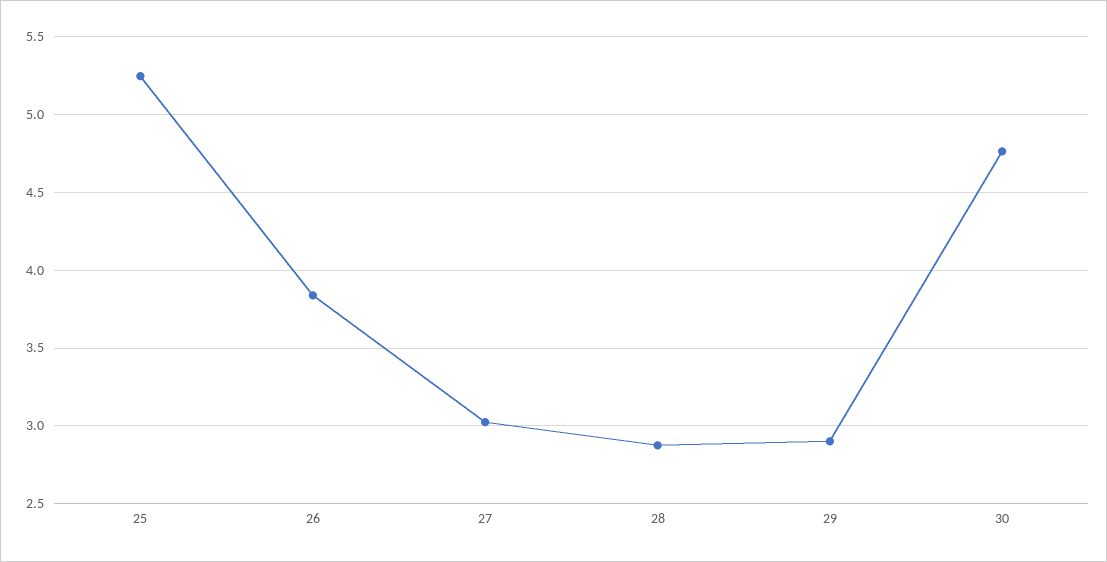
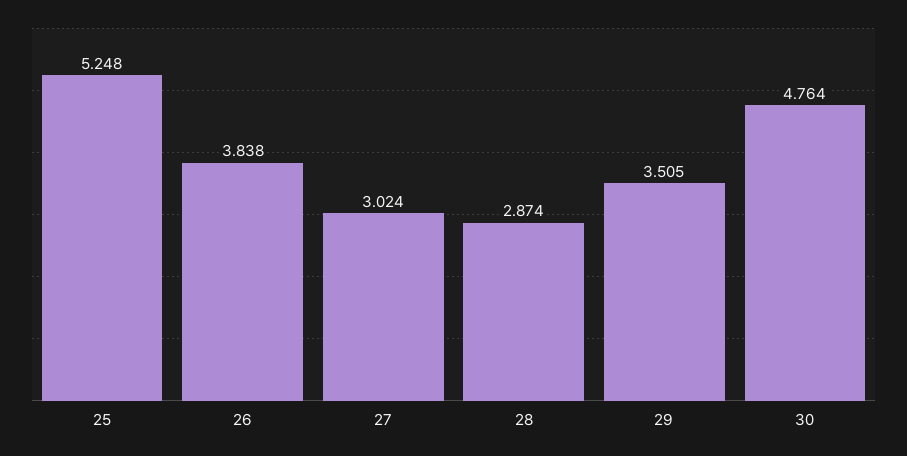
  {
    "25": 5.248,
    "26": 3.838,
    "27": 3.024,
    "28": 2.874,
-   "29": 2.9,
+   "29": 3.505,
    "30": 4.764
  }

